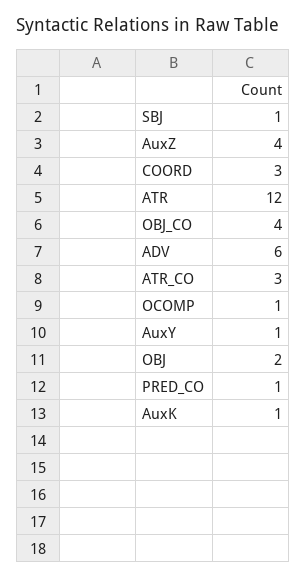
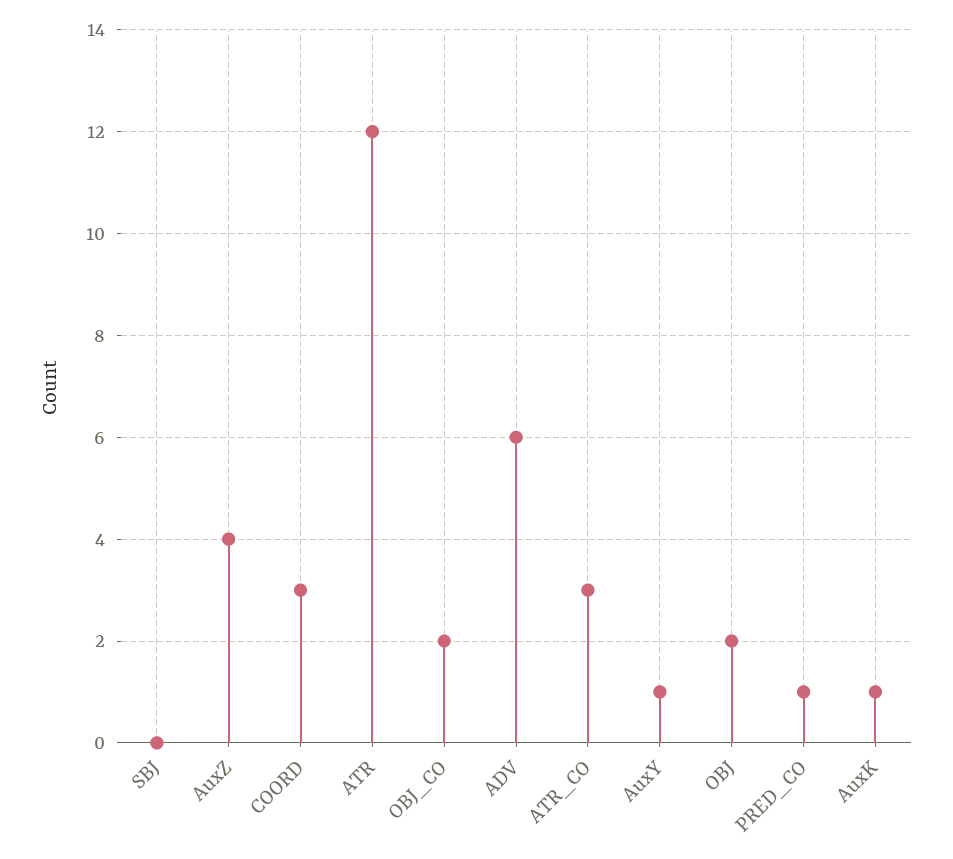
  {
-   "SBJ": 1,
+   "SBJ": 0,
    "AuxZ": 4,
    "COORD": 3,
    "ATR": 12,
-   "OBJ_CO": 4,
+   "OBJ_CO": 2,
    "ADV": 6,
    "ATR_CO": 3,
-   "OCOMP": 1,
    "AuxY": 1,
    "OBJ": 2,
    "PRED_CO": 1,
    "AuxK": 1
  }

